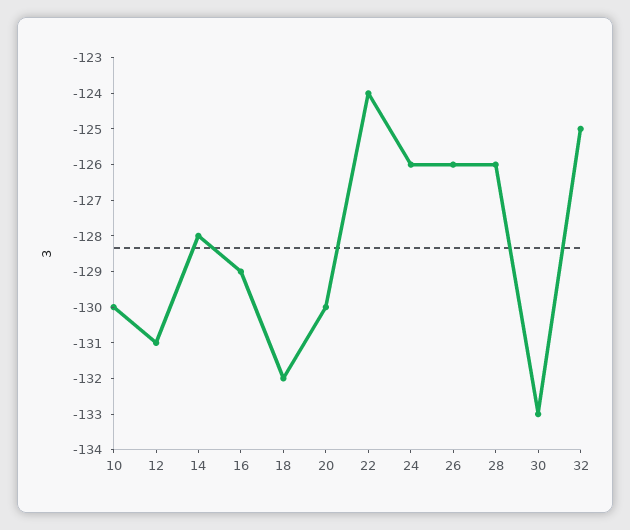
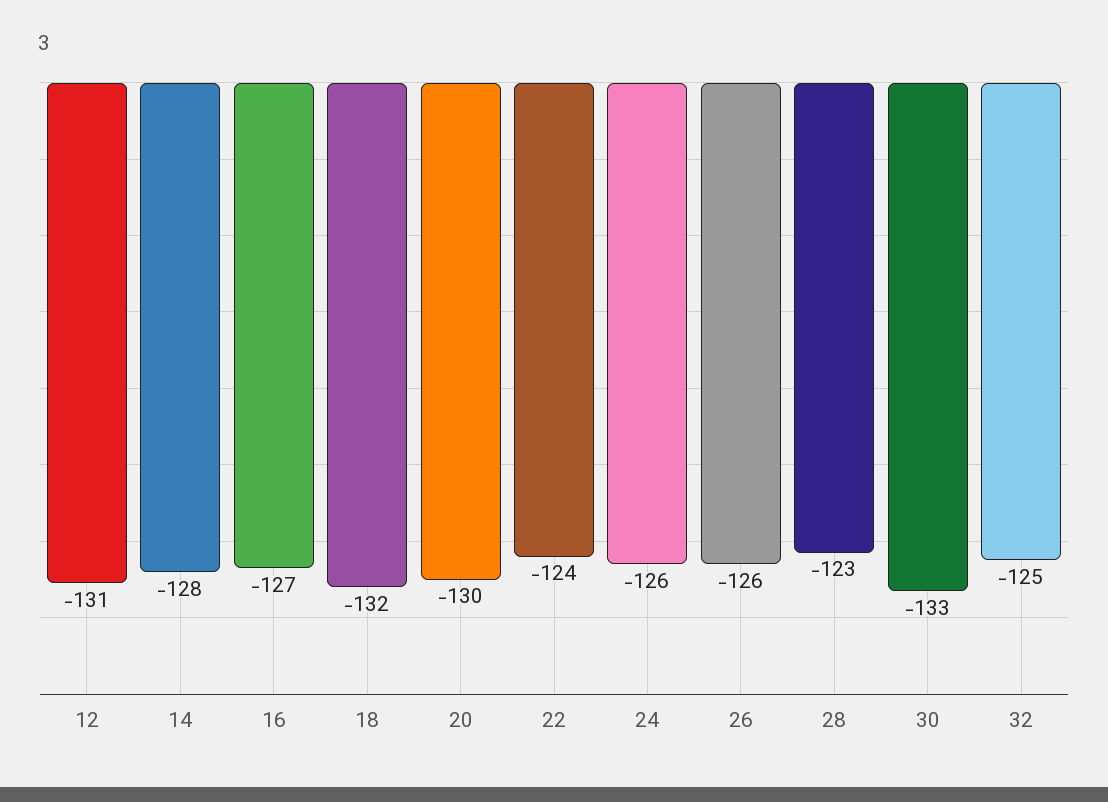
  {
-   "10": -130,
    "12": -131,
    "14": -128,
-   "16": -129,
+   "16": -127,
    "18": -132,
    "20": -130,
    "22": -124,
    "24": -126,
    "26": -126,
-   "28": -126,
+   "28": -123,
    "30": -133,
    "32": -125
  }

